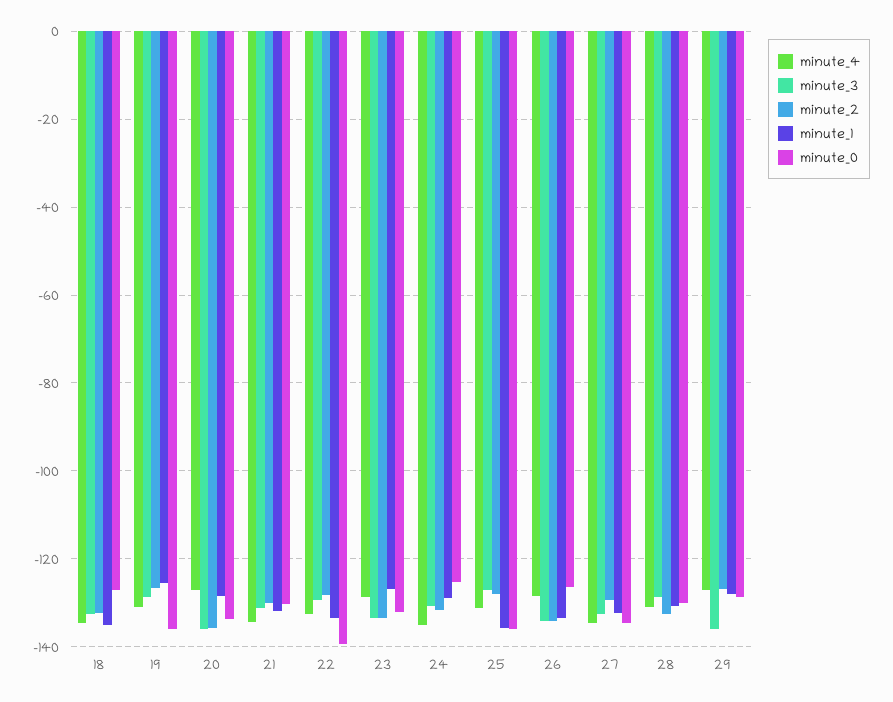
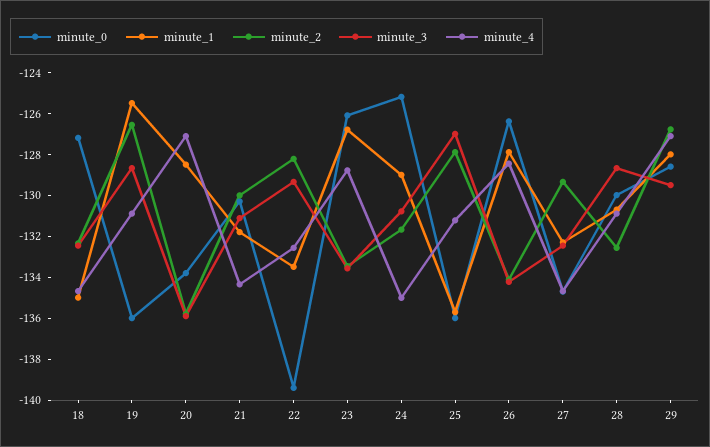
  {
    "minute_4": {
      "18": -134.5,
      "19": -131,
      "20": -127,
      "21": -134.5,
      "22": -132.5,
      "23": -129,
      "24": -135,
      "25": -131,
      "26": -128.5,
      "27": -134.5,
      "28": -131,
      "29": -127
    },
    "minute_3": {
      "18": -132.5,
      "19": -128.5,
      "20": -136,
      "21": -131,
      "22": -129.5,
      "23": -133.5,
      "24": -131,
      "25": -127,
      "26": -134,
      "27": -132.5,
      "28": -128.5,
-     "29": -136
+     "29": -129.5
    },
    "minute_2": {
      "18": -132.5,
      "19": -126.5,
      "20": -136,
      "21": -130,
      "22": -128,
      "23": -133.5,
      "24": -131.5,
      "25": -128,
      "26": -134,
      "27": -129.5,
      "28": -132.5,
      "29": -127
    },
    "minute_1": {
      "18": -135,
      "19": -125.5,
      "20": -128.5,
      "21": -132,
      "22": -133.5,
      "23": -127,
      "24": -129,
      "25": -135.5,
-     "26": -134,
+     "26": -128,
      "27": -132.5,
      "28": -130.5,
      "29": -128
    },
    "minute_0": {
      "18": -127,
      "19": -136,
      "20": -134,
      "21": -130.5,
      "22": -139.5,
-     "23": -132,
+     "23": -126,
      "24": -125,
      "25": -136,
      "26": -126.5,
      "27": -134.5,
      "28": -130,
      "29": -128.5
    }
  }

